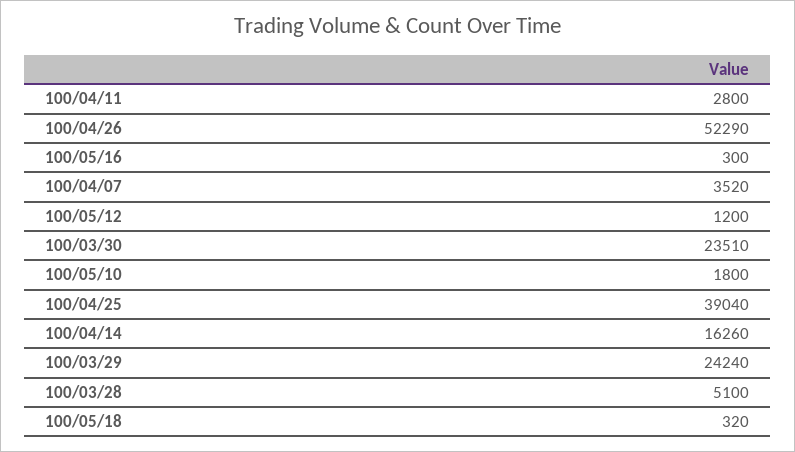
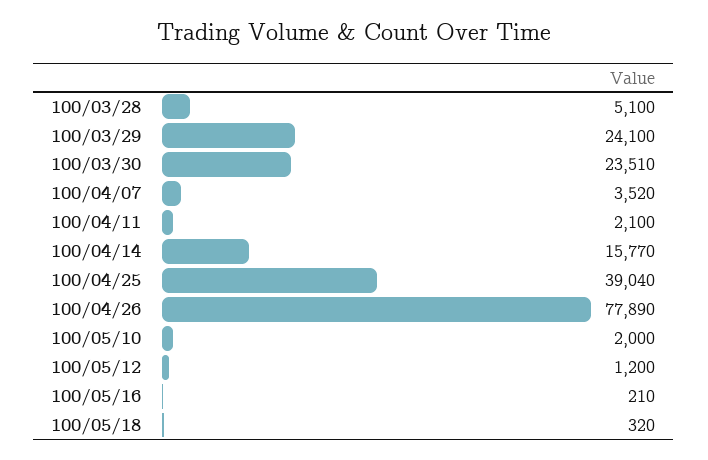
  {
-   "100/04/11": 2800,
+   "100/04/11": 2100,
-   "100/04/26": 52290,
+   "100/04/26": 77890,
-   "100/05/16": 300,
+   "100/05/16": 210,
    "100/04/07": 3520,
    "100/05/12": 1200,
    "100/03/30": 23510,
-   "100/05/10": 1800,
+   "100/05/10": 2000,
    "100/04/25": 39040,
-   "100/04/14": 16260,
+   "100/04/14": 15770,
-   "100/03/29": 24240,
+   "100/03/29": 24100,
    "100/03/28": 5100,
    "100/05/18": 320
  }

